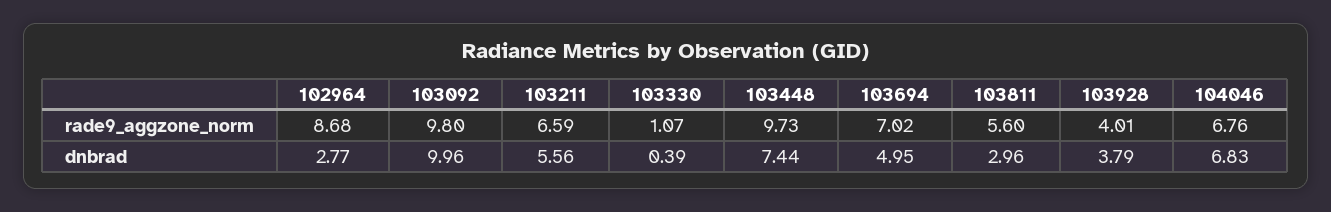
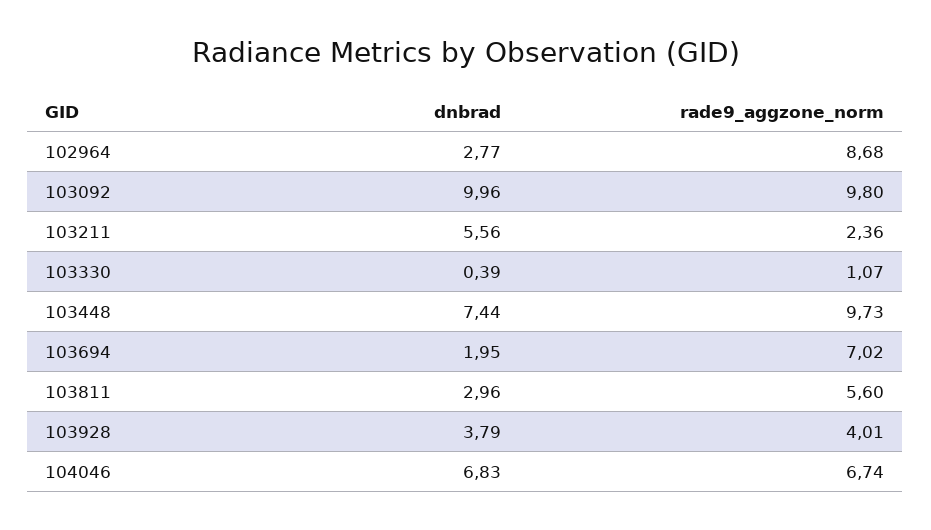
  {
    "102964": {
      "rade9_aggzone_norm": 8.68,
      "dnbrad": 2.77
    },
    "103092": {
      "rade9_aggzone_norm": 9.8,
      "dnbrad": 9.96
    },
    "103211": {
-     "rade9_aggzone_norm": 6.59,
+     "rade9_aggzone_norm": 2.36,
      "dnbrad": 5.56
    },
    "103330": {
      "rade9_aggzone_norm": 1.07,
      "dnbrad": 0.39
    },
    "103448": {
      "rade9_aggzone_norm": 9.73,
      "dnbrad": 7.44
    },
    "103694": {
      "rade9_aggzone_norm": 7.02,
-     "dnbrad": 4.95
+     "dnbrad": 1.95
    },
    "103811": {
      "rade9_aggzone_norm": 5.6,
      "dnbrad": 2.96
    },
    "103928": {
      "rade9_aggzone_norm": 4.01,
      "dnbrad": 3.79
    },
    "104046": {
-     "rade9_aggzone_norm": 6.76,
+     "rade9_aggzone_norm": 6.74,
      "dnbrad": 6.83
    }
  }

